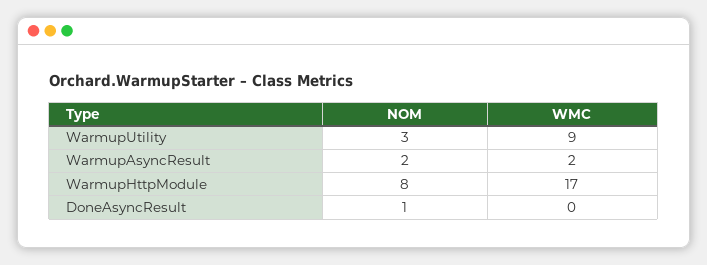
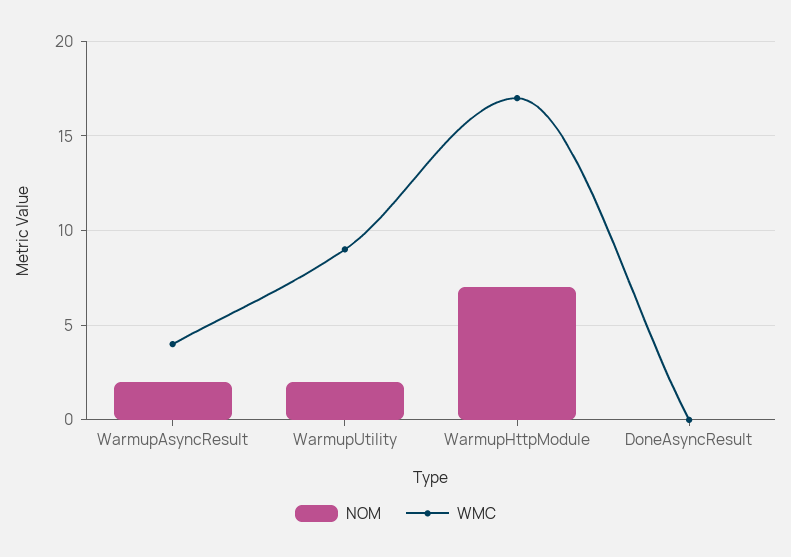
  {
    "NOM": {
-     "WarmupUtility": 3,
+     "WarmupUtility": 2,
      "WarmupAsyncResult": 2,
-     "WarmupHttpModule": 8,
+     "WarmupHttpModule": 7,
-     "DoneAsyncResult": 1
+     "DoneAsyncResult": 0
    },
    "WMC": {
      "WarmupUtility": 9,
-     "WarmupAsyncResult": 2,
+     "WarmupAsyncResult": 4,
      "WarmupHttpModule": 17,
      "DoneAsyncResult": 0
    }
  }

